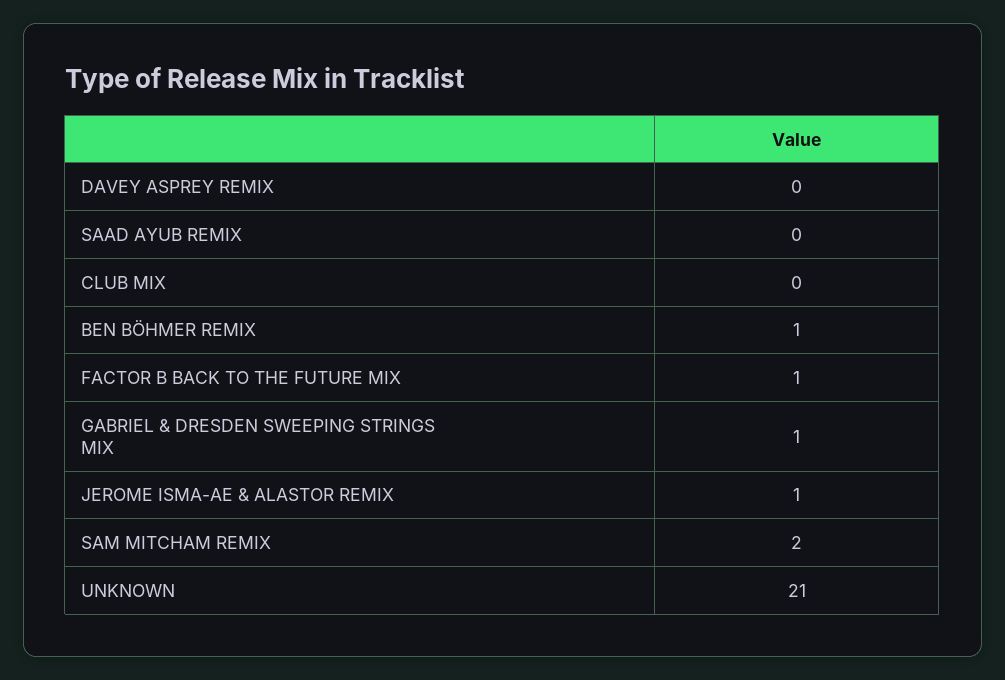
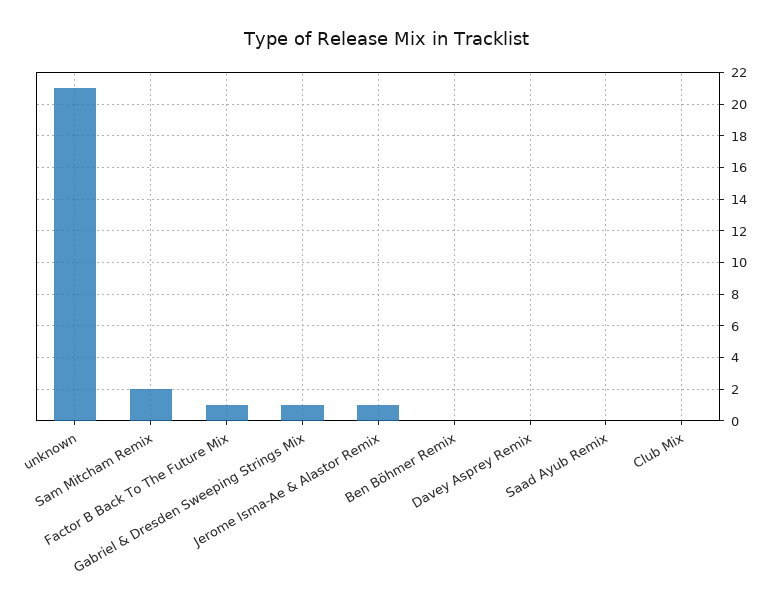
  {
    "DAVEY ASPREY REMIX": 0,
    "SAAD AYUB REMIX": 0,
    "CLUB MIX": 0,
-   "BEN BÖHMER REMIX": 1,
+   "BEN BÖHMER REMIX": 0,
    "FACTOR B BACK TO THE FUTURE MIX": 1,
    "GABRIEL & DRESDEN SWEEPING STRINGS MIX": 1,
    "JEROME ISMA-AE & ALASTOR REMIX": 1,
    "SAM MITCHAM REMIX": 2,
    "UNKNOWN": 21
  }

